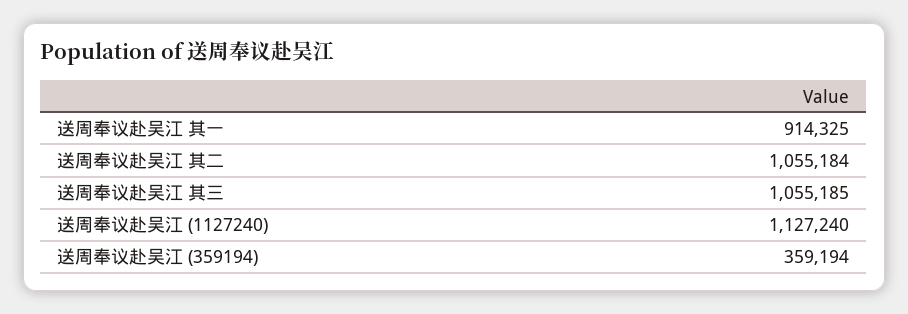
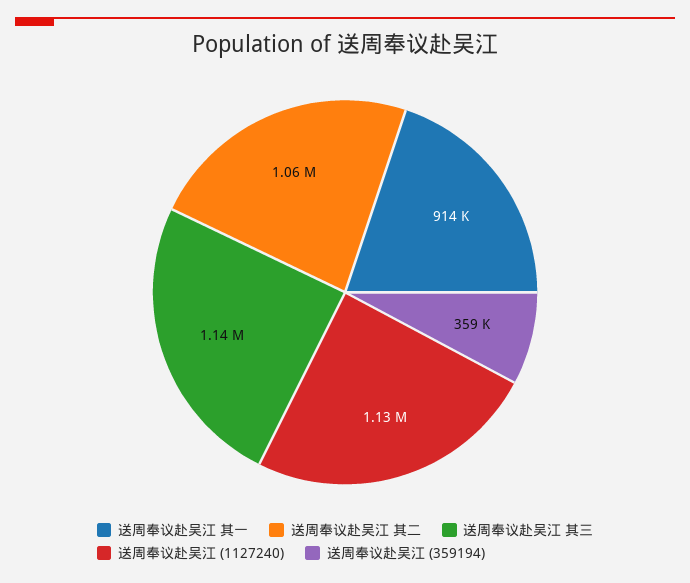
  {
    "送周奉议赴吴江 其一": 914325,
    "送周奉议赴吴江 其二": 1055184,
-   "送周奉议赴吴江 其三": 1055185,
+   "送周奉议赴吴江 其三": 1140000,
    "送周奉议赴吴江 (1127240)": 1127240,
    "送周奉议赴吴江 (359194)": 359194
  }

